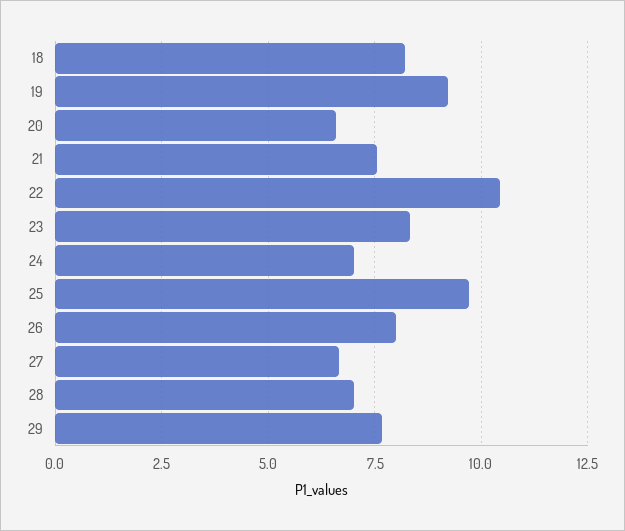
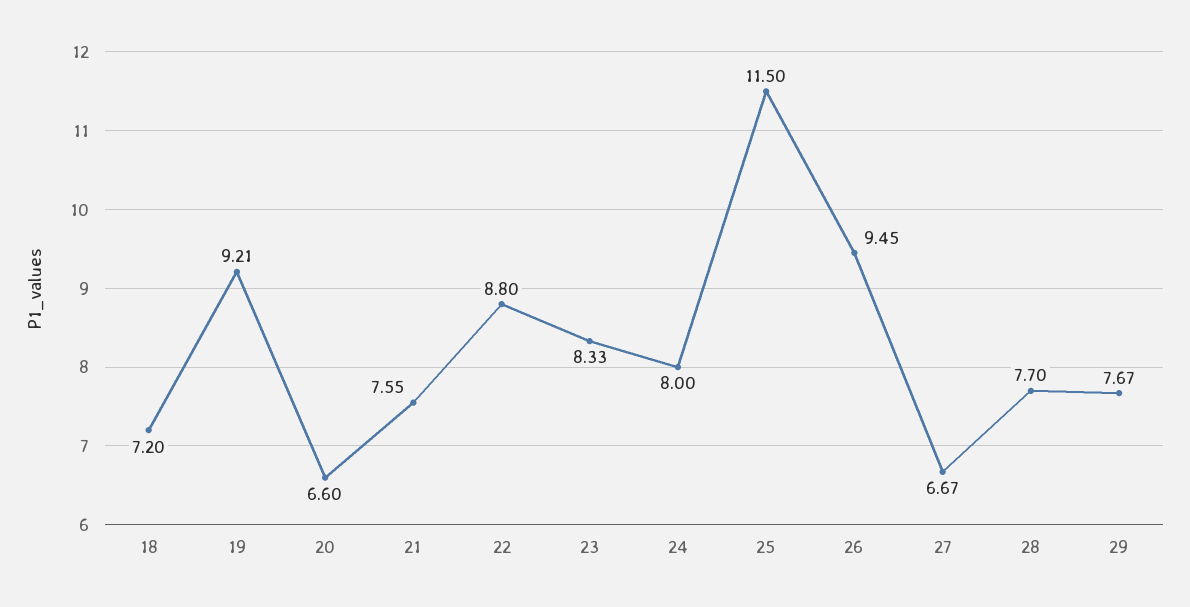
  {
-   "18": 8.25,
+   "18": 7.2,
    "19": 9.21,
    "20": 6.6,
    "21": 7.55,
-   "22": 10.5,
+   "22": 8.8,
    "23": 8.33,
-   "24": 7,
+   "24": 8,
-   "25": 9.75,
+   "25": 11.5,
-   "26": 8,
+   "26": 9.45,
    "27": 6.67,
-   "28": 7,
+   "28": 7.7,
    "29": 7.67
  }

